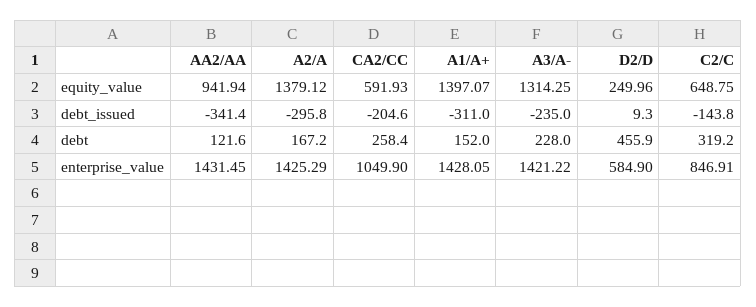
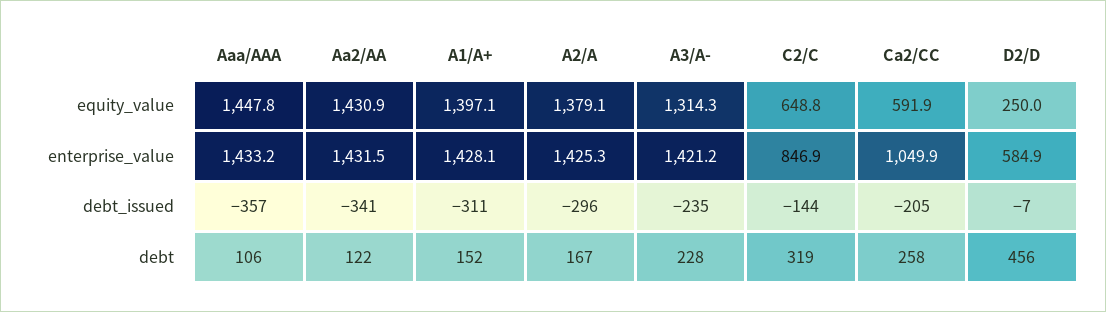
  {
    "AA2/AA": {
-     "equity_value": 941.94,
+     "equity_value": 1430.9,
      "debt_issued": -341.4,
      "debt": 121.6,
      "enterprise_value": 1431.45
    },
    "A2/A": {
      "equity_value": 1379.12,
      "debt_issued": -295.8,
      "debt": 167.2,
      "enterprise_value": 1425.29
    },
    "CA2/CC": {
      "equity_value": 591.93,
      "debt_issued": -204.6,
      "debt": 258.4,
      "enterprise_value": 1049.9
    },
    "A1/A+": {
      "equity_value": 1397.07,
      "debt_issued": -311,
      "debt": 152,
      "enterprise_value": 1428.05
    },
    "A3/A-": {
      "equity_value": 1314.25,
      "debt_issued": -235,
      "debt": 228,
      "enterprise_value": 1421.22
    },
    "D2/D": {
      "equity_value": 249.96,
-     "debt_issued": 9.3,
+     "debt_issued": -7,
      "debt": 455.9,
      "enterprise_value": 584.9
    },
    "C2/C": {
      "equity_value": 648.75,
      "debt_issued": -143.8,
      "debt": 319.2,
      "enterprise_value": 846.91
-   }
+   },
+   "Aaa/AAA": {
+     "equity_value": 1447.8,
+     "enterprise_value": 1433.2,
+     "debt_issued": -357,
+     "debt": 106
+   }
  }

